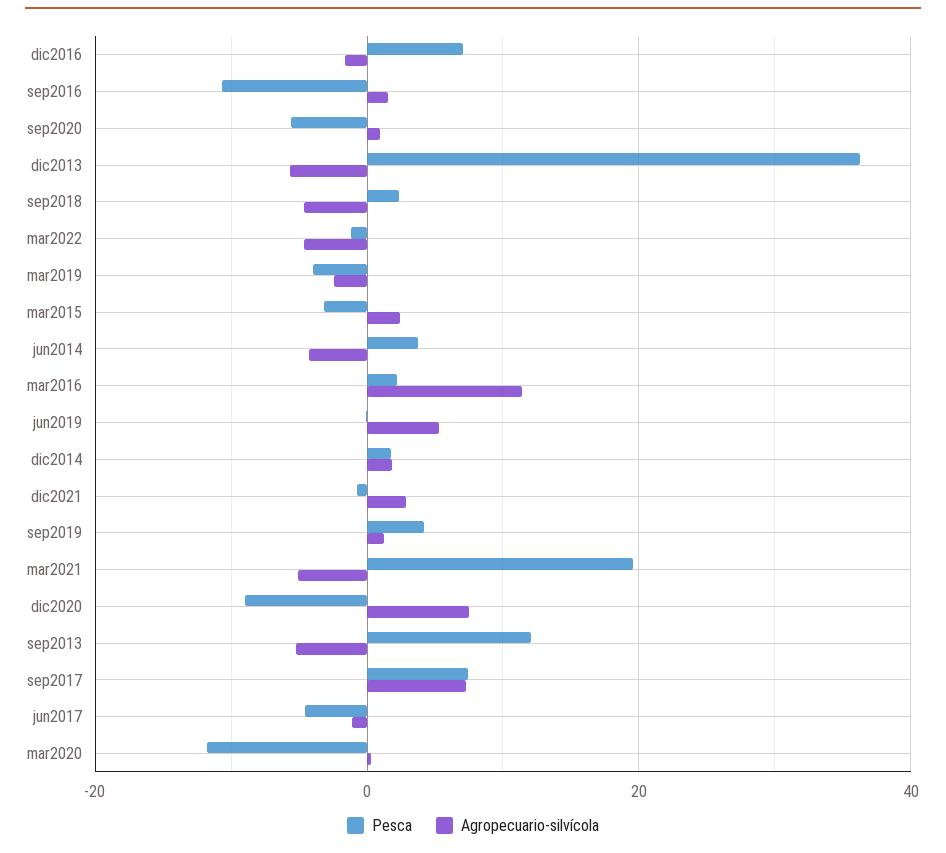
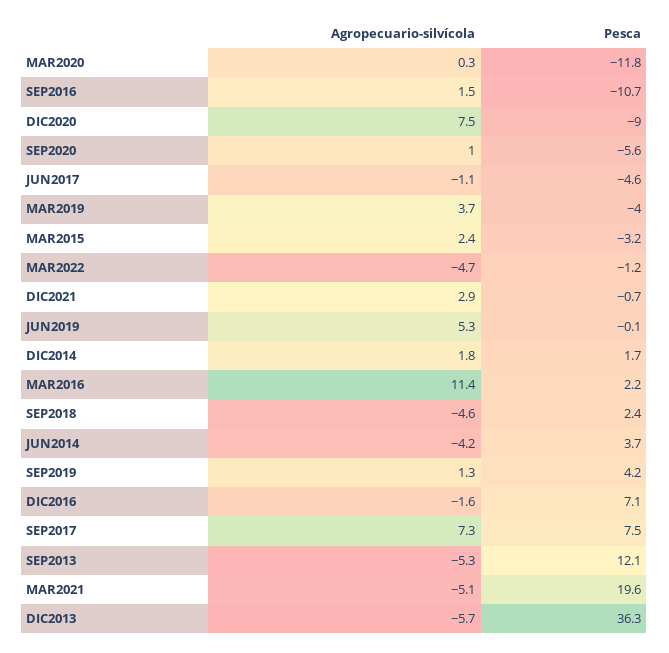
  {
    "Pesca": {
      "dic2016": 7.1,
      "sep2016": -10.7,
      "sep2020": -5.6,
      "dic2013": 36.3,
      "sep2018": 2.4,
      "mar2022": -1.2,
      "mar2019": -4,
      "mar2015": -3.2,
      "jun2014": 3.7,
      "mar2016": 2.2,
      "jun2019": -0.1,
      "dic2014": 1.7,
      "dic2021": -0.7,
      "sep2019": 4.2,
      "mar2021": 19.6,
      "dic2020": -9,
      "sep2013": 12.1,
      "sep2017": 7.5,
      "jun2017": -4.6,
      "mar2020": -11.8
    },
    "Agropecuario-silvícola": {
      "dic2016": -1.6,
      "sep2016": 1.5,
      "sep2020": 1,
      "dic2013": -5.7,
      "sep2018": -4.6,
      "mar2022": -4.7,
-     "mar2019": -2,
+     "mar2019": 3.7,
      "mar2015": 2.4,
      "jun2014": -4.2,
      "mar2016": 11.4,
      "jun2019": 5.3,
      "dic2014": 1.8,
      "dic2021": 2.9,
      "sep2019": 1.3,
      "mar2021": -5.1,
      "dic2020": 7.5,
      "sep2013": -5.3,
      "sep2017": 7.3,
      "jun2017": -1.1,
      "mar2020": 0.3
    }
  }

